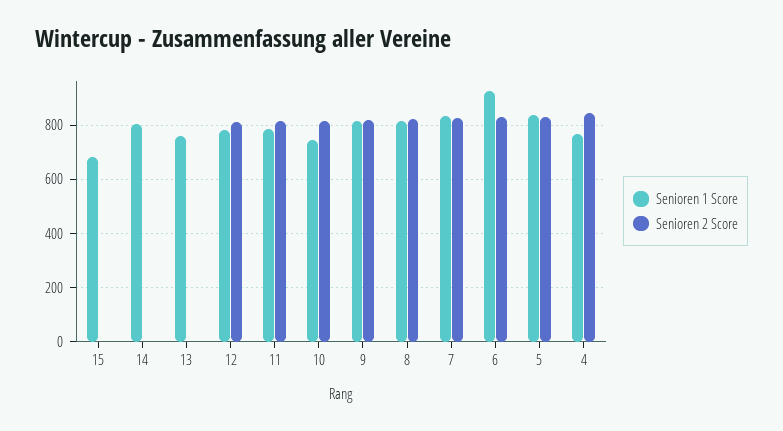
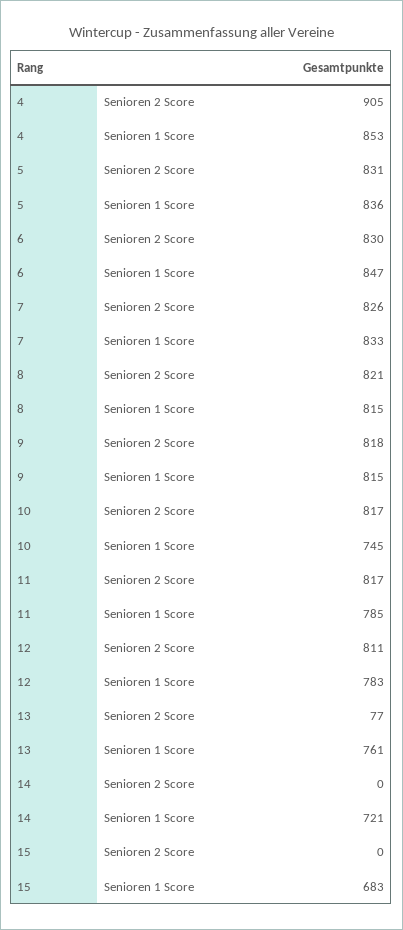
  {
    "Senioren 1 Score": {
      "15": 683,
-     "14": 800,
+     "14": 721,
      "13": 761,
      "12": 783,
      "11": 785,
      "10": 745,
      "9": 815,
      "8": 815,
      "7": 833,
-     "6": 925,
+     "6": 847,
      "5": 836,
-     "4": 775
+     "4": 853
    },
    "Senioren 2 Score": {
      "15": 0,
      "14": 0,
-     "13": 0,
+     "13": 77,
      "12": 811,
      "11": 817,
      "10": 817,
      "9": 818,
      "8": 821,
      "7": 826,
      "6": 830,
      "5": 831,
-     "4": 850
+     "4": 905
    }
  }

